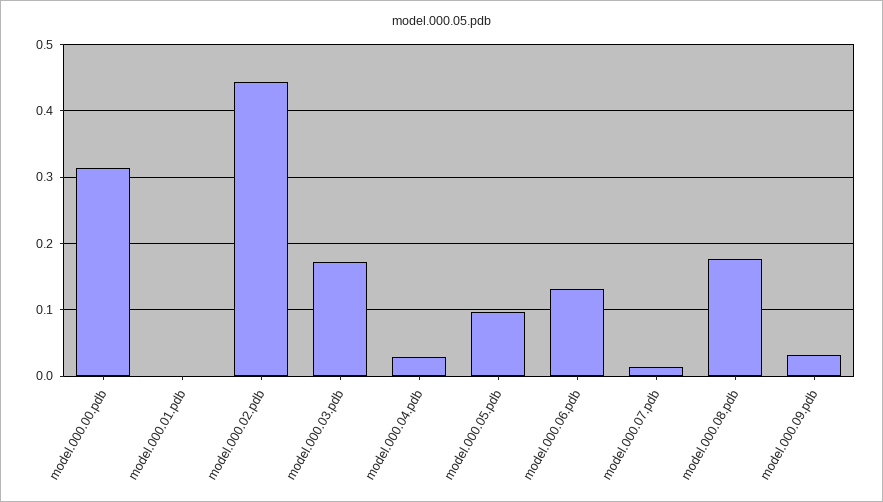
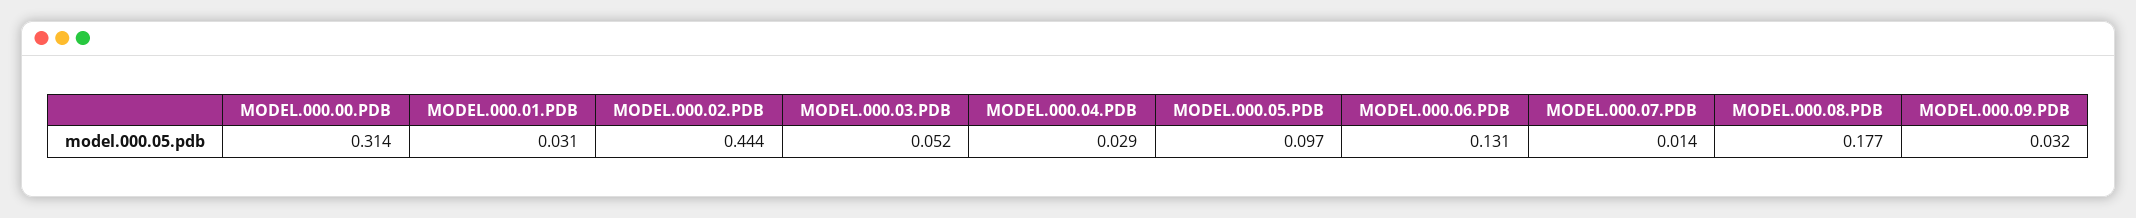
  {
    "model.000.00.pdb": 0.314,
-   "model.000.01.pdb": 0,
+   "model.000.01.pdb": 0.031,
    "model.000.02.pdb": 0.444,
-   "model.000.03.pdb": 0.17,
+   "model.000.03.pdb": 0.052,
    "model.000.04.pdb": 0.029,
    "model.000.05.pdb": 0.097,
    "model.000.06.pdb": 0.131,
    "model.000.07.pdb": 0.014,
    "model.000.08.pdb": 0.177,
    "model.000.09.pdb": 0.032
  }

